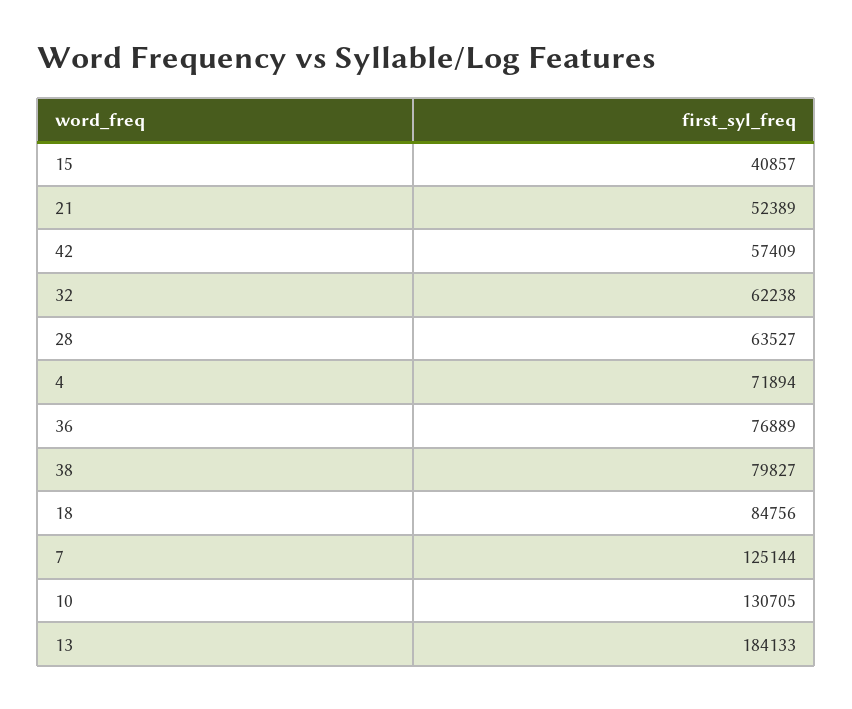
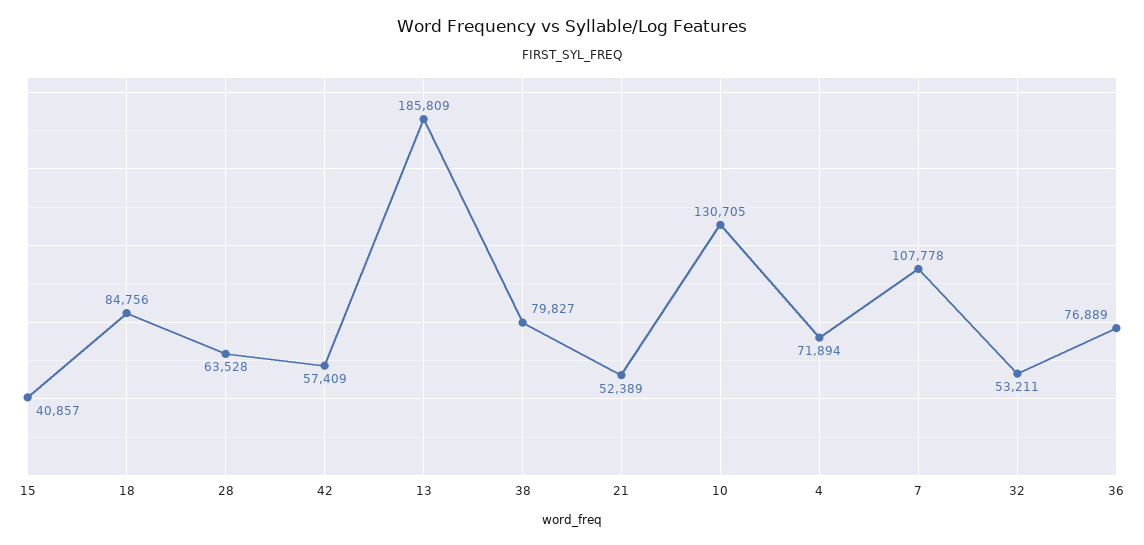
  {
    "15": 40857,
    "21": 52389,
    "42": 57409,
-   "32": 62238,
+   "32": 53211,
-   "28": 63527,
+   "28": 63528,
    "4": 71894,
    "36": 76889,
    "38": 79827,
    "18": 84756,
-   "7": 125144,
+   "7": 107778,
    "10": 130705,
-   "13": 184133
+   "13": 185809
  }

